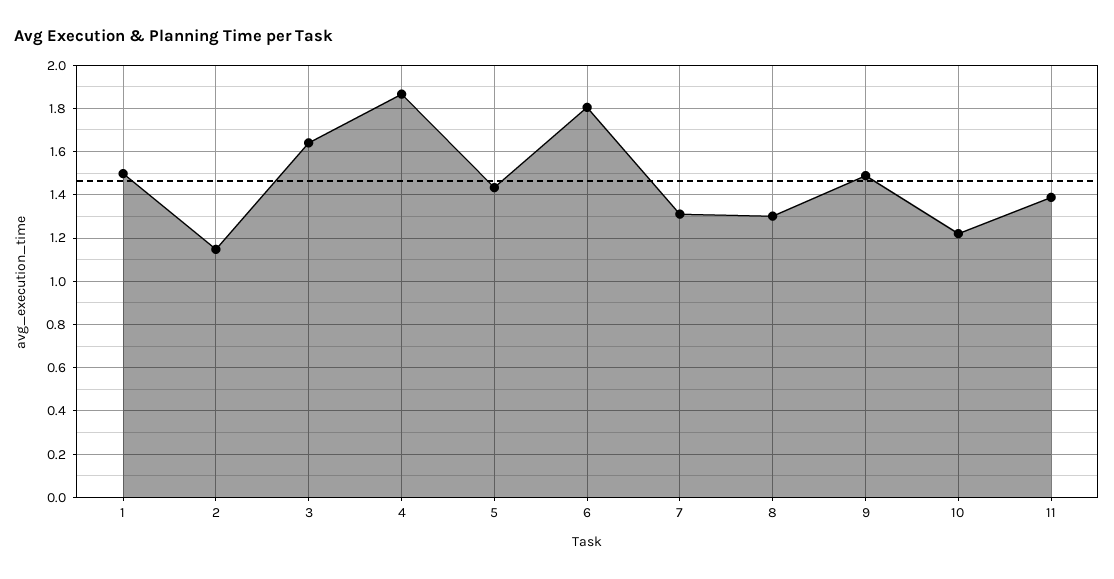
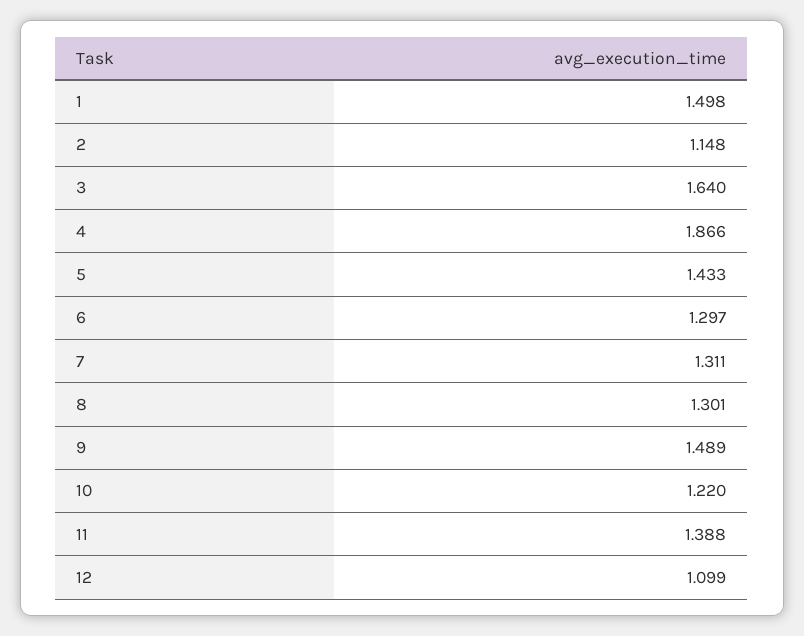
  {
    "1": 1.498,
    "2": 1.148,
    "3": 1.64,
    "4": 1.866,
    "5": 1.433,
-   "6": 1.8,
+   "6": 1.297,
    "7": 1.311,
    "8": 1.301,
    "9": 1.489,
    "10": 1.22,
-   "11": 1.388
+   "11": 1.388,
+   "12": 1.099
  }

